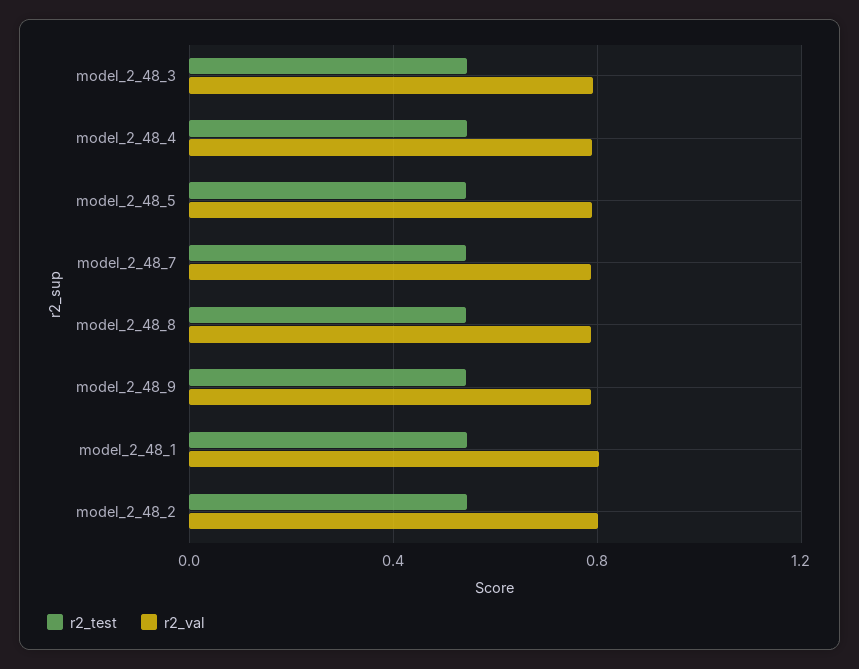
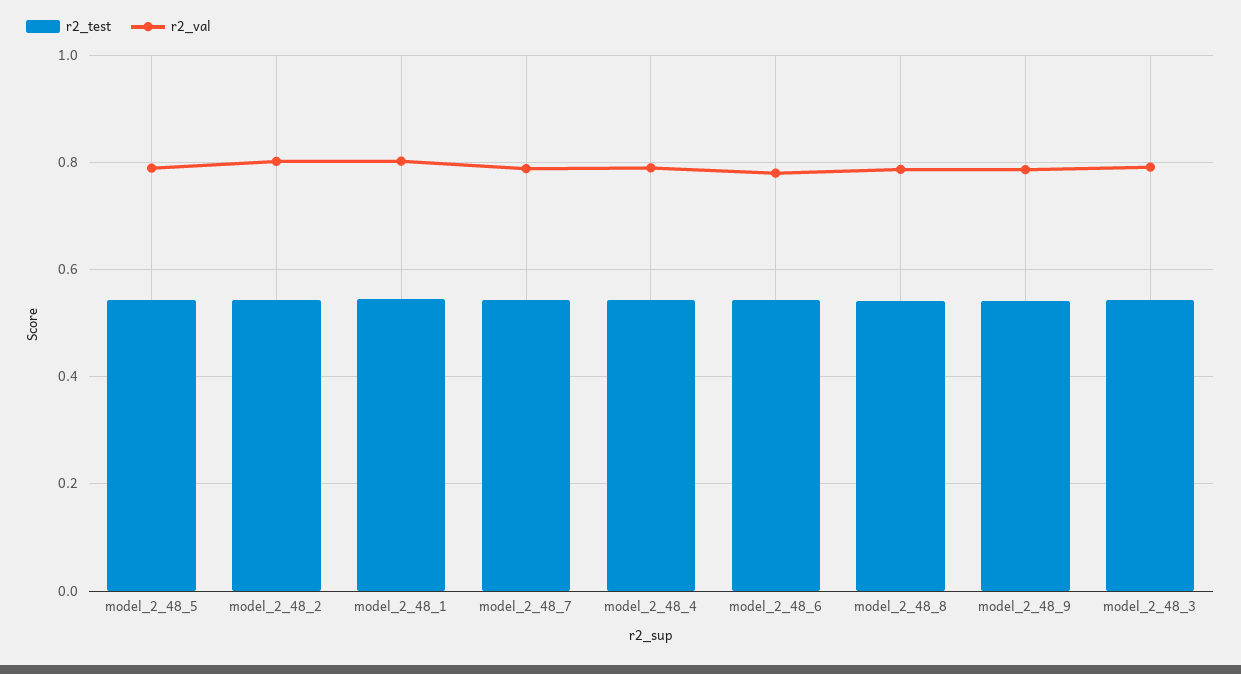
  {
    "r2_test": {
      "model_2_48_3": 0.54,
      "model_2_48_4": 0.54,
      "model_2_48_5": 0.54,
      "model_2_48_7": 0.54,
      "model_2_48_8": 0.54,
      "model_2_48_9": 0.54,
      "model_2_48_1": 0.54,
-     "model_2_48_2": 0.54
+     "model_2_48_2": 0.54,
+     "model_2_48_6": 0.54
    },
    "r2_val": {
      "model_2_48_3": 0.8,
      "model_2_48_4": 0.8,
      "model_2_48_5": 0.78,
      "model_2_48_7": 0.78,
      "model_2_48_8": 0.78,
      "model_2_48_9": 0.78,
      "model_2_48_1": 0.8,
-     "model_2_48_2": 0.8
+     "model_2_48_2": 0.8,
+     "model_2_48_6": 0.78
    }
  }

